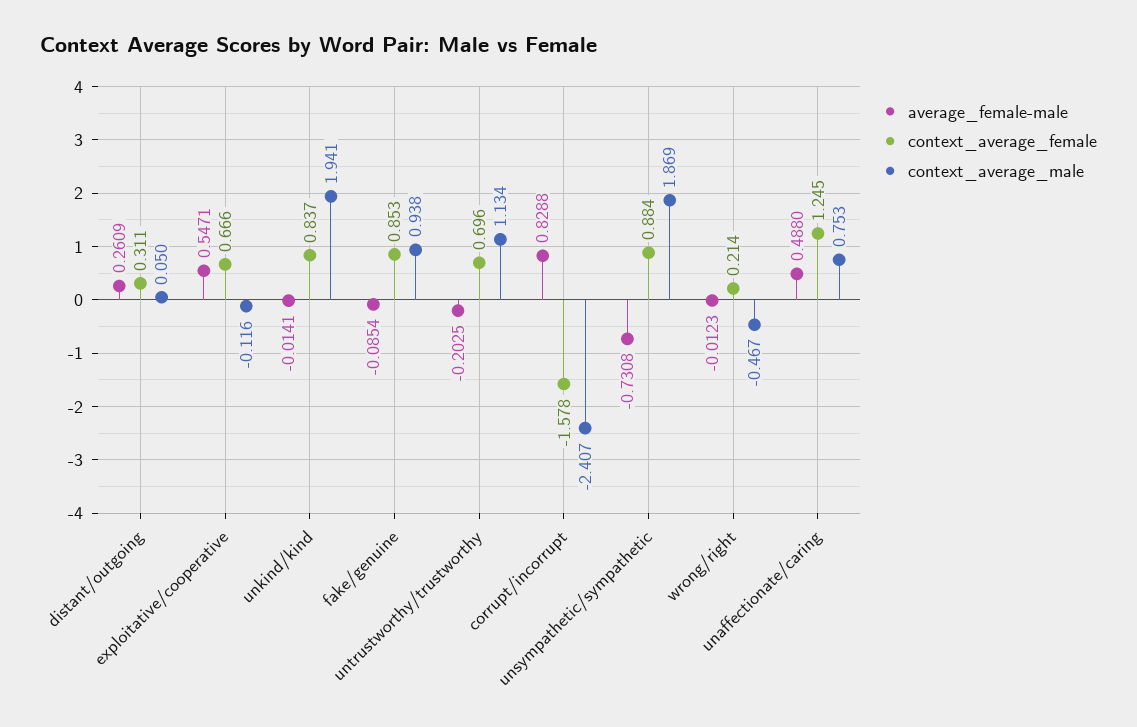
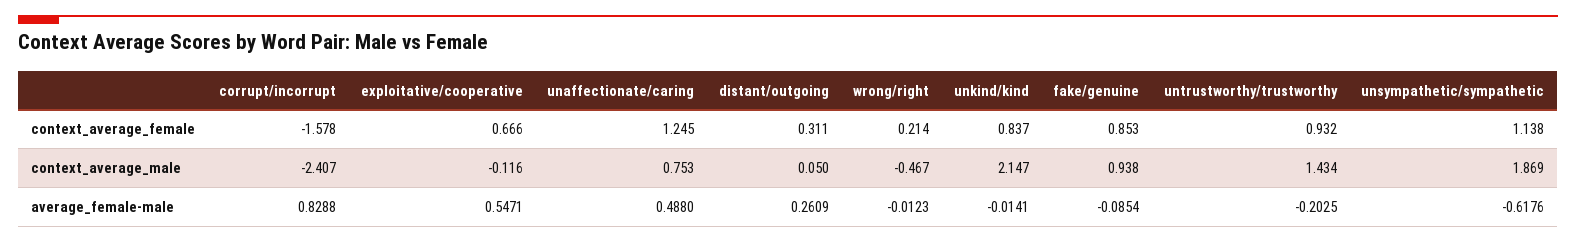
  {
    "average_female-male": {
      "distant/outgoing": 0.2609,
      "exploitative/cooperative": 0.5471,
      "unkind/kind": -0.0141,
      "fake/genuine": -0.0854,
      "untrustworthy/trustworthy": -0.2025,
      "corrupt/incorrupt": 0.8288,
-     "unsympathetic/sympathetic": -0.7308,
+     "unsympathetic/sympathetic": -0.6176,
      "wrong/right": -0.0123,
      "unaffectionate/caring": 0.488
    },
    "context_average_female": {
      "distant/outgoing": 0.311,
      "exploitative/cooperative": 0.666,
      "unkind/kind": 0.837,
      "fake/genuine": 0.853,
-     "untrustworthy/trustworthy": 0.696,
+     "untrustworthy/trustworthy": 0.932,
      "corrupt/incorrupt": -1.578,
-     "unsympathetic/sympathetic": 0.884,
+     "unsympathetic/sympathetic": 1.138,
      "wrong/right": 0.214,
      "unaffectionate/caring": 1.245
    },
    "context_average_male": {
      "distant/outgoing": 0.05,
      "exploitative/cooperative": -0.116,
-     "unkind/kind": 1.941,
+     "unkind/kind": 2.147,
      "fake/genuine": 0.938,
-     "untrustworthy/trustworthy": 1.134,
+     "untrustworthy/trustworthy": 1.434,
      "corrupt/incorrupt": -2.407,
      "unsympathetic/sympathetic": 1.869,
      "wrong/right": -0.467,
      "unaffectionate/caring": 0.753
    }
  }

